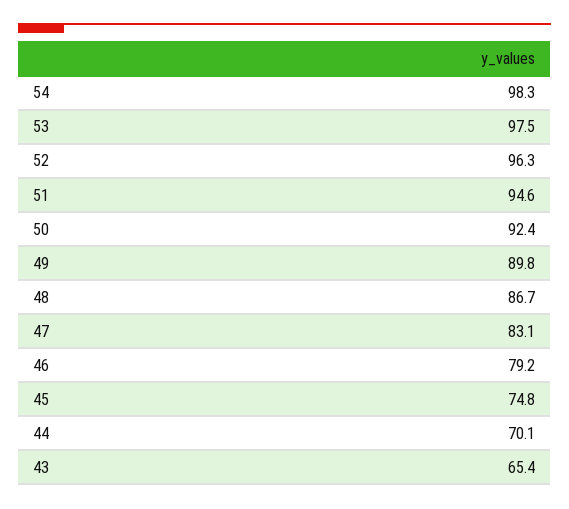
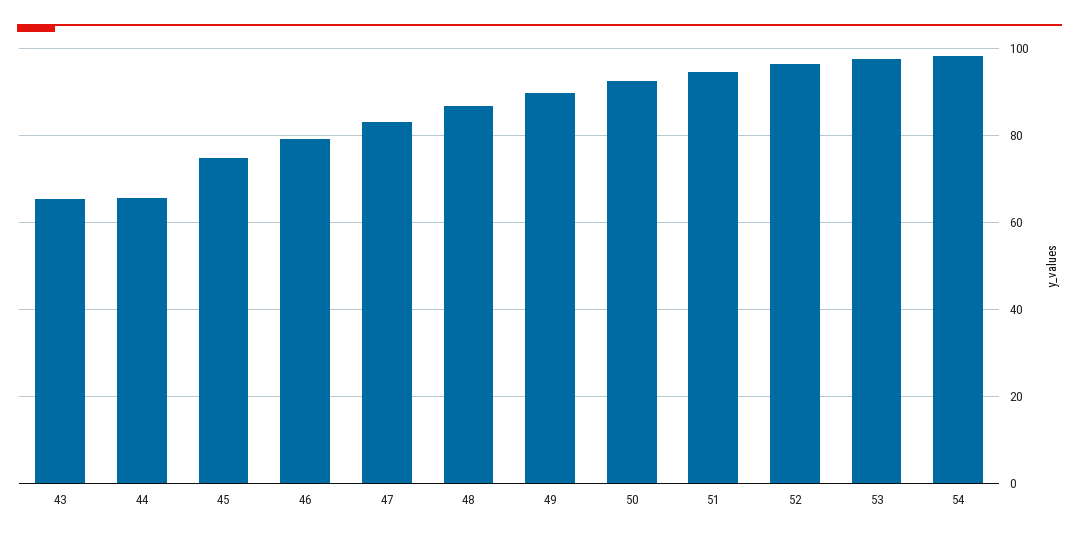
  {
    "54": 98.3,
    "53": 97.5,
    "52": 96.3,
    "51": 94.6,
    "50": 92.4,
    "49": 89.8,
    "48": 86.7,
    "47": 83.1,
    "46": 79.2,
    "45": 74.8,
-   "44": 70.1,
+   "44": 66,
    "43": 65.4
  }

